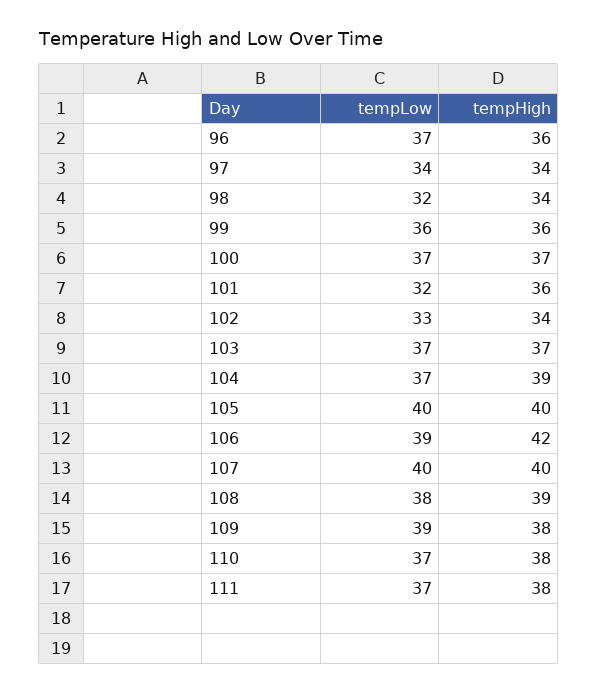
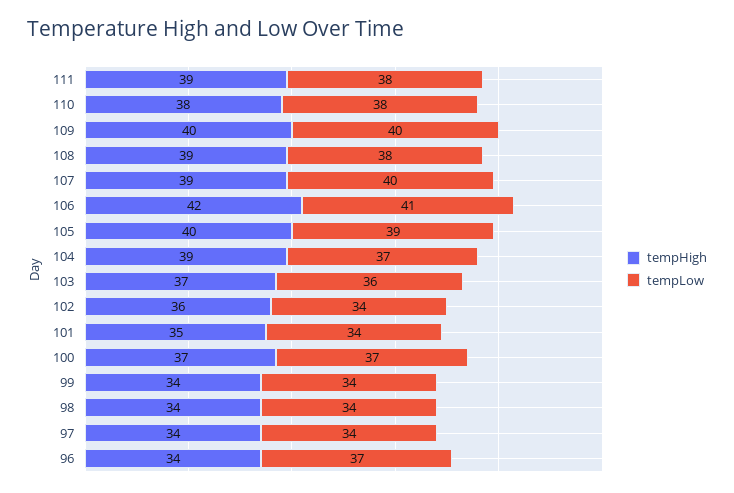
  {
    "tempLow": {
      "96": 37,
      "97": 34,
-     "98": 32,
+     "98": 34,
-     "99": 36,
+     "99": 34,
      "100": 37,
-     "101": 32,
+     "101": 34,
-     "102": 33,
+     "102": 34,
-     "103": 37,
+     "103": 36,
      "104": 37,
-     "105": 40,
+     "105": 39,
-     "106": 39,
+     "106": 41,
      "107": 40,
      "108": 38,
-     "109": 39,
+     "109": 40,
-     "110": 37,
+     "110": 38,
-     "111": 37
+     "111": 38
    },
    "tempHigh": {
-     "96": 36,
+     "96": 34,
      "97": 34,
      "98": 34,
-     "99": 36,
+     "99": 34,
      "100": 37,
-     "101": 36,
+     "101": 35,
-     "102": 34,
+     "102": 36,
      "103": 37,
      "104": 39,
      "105": 40,
      "106": 42,
-     "107": 40,
+     "107": 39,
      "108": 39,
-     "109": 38,
+     "109": 40,
      "110": 38,
-     "111": 38
+     "111": 39
    }
  }

